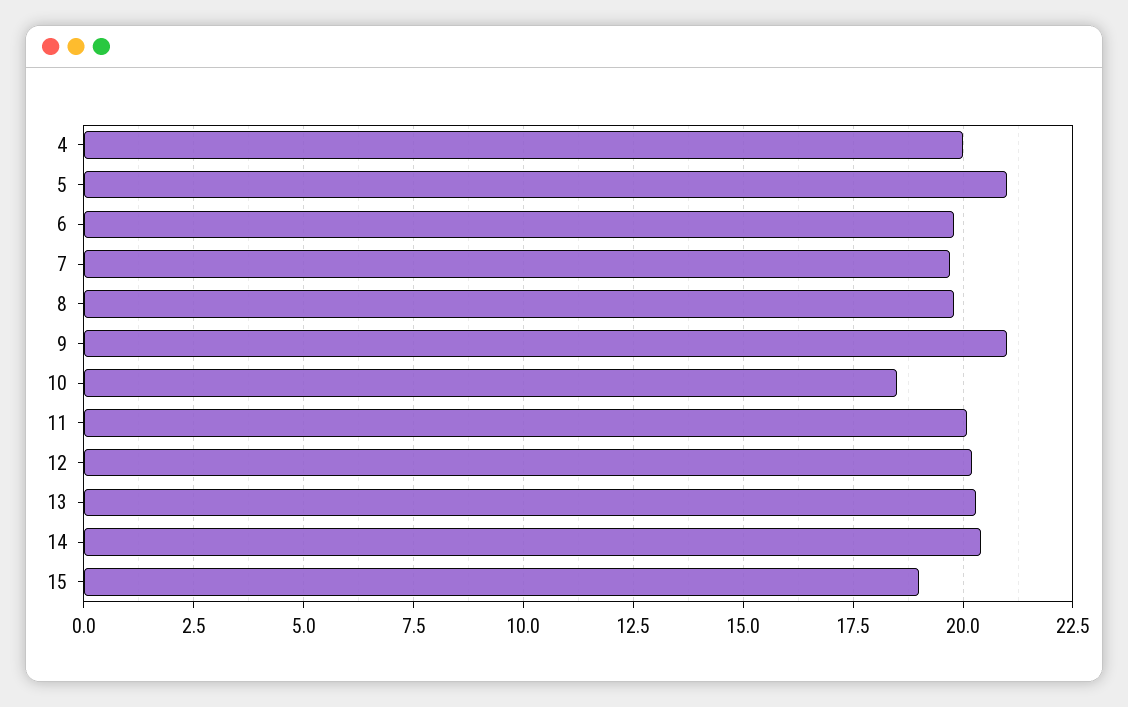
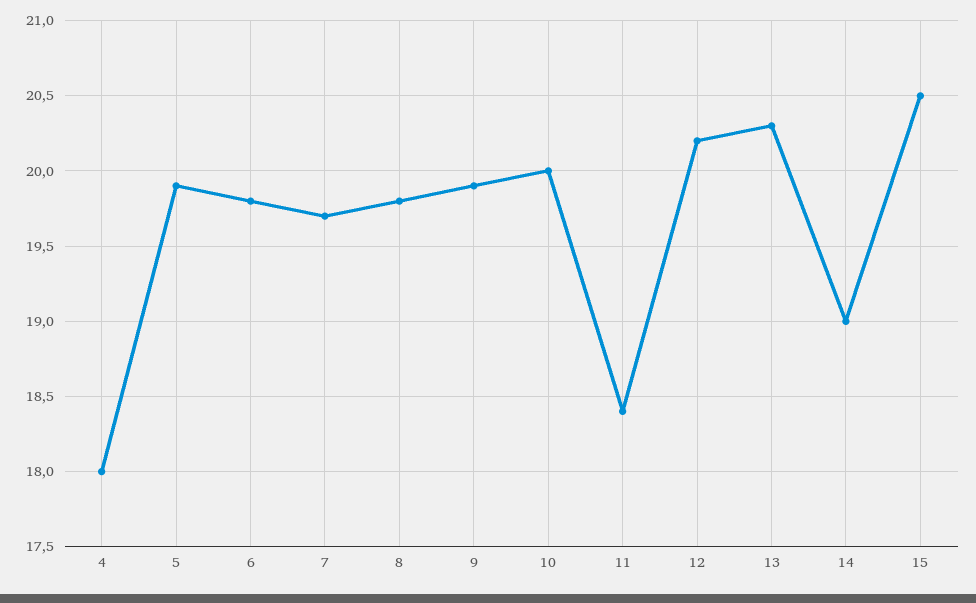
  {
-   "4": 20,
+   "4": 18,
-   "5": 21,
+   "5": 19.9,
    "6": 19.8,
    "7": 19.7,
    "8": 19.8,
-   "9": 21,
+   "9": 19.9,
-   "10": 18.5,
+   "10": 20,
-   "11": 20,
+   "11": 18.4,
    "12": 20.2,
    "13": 20.3,
-   "14": 20.5,
+   "14": 19,
-   "15": 19
+   "15": 20.5
  }

